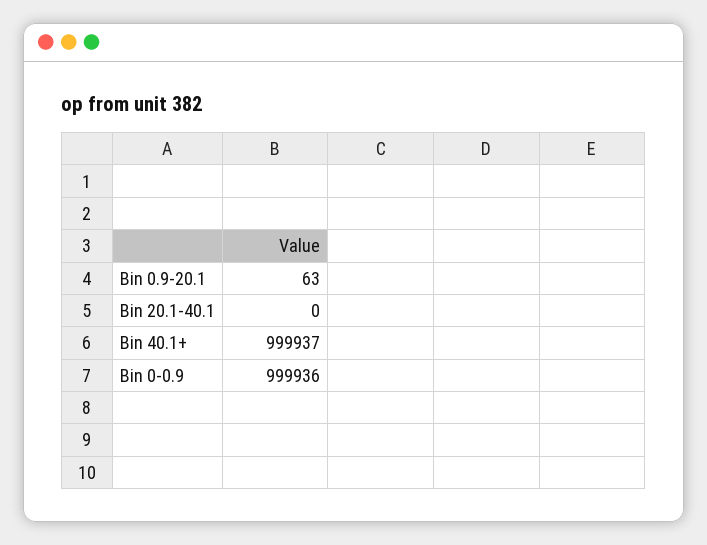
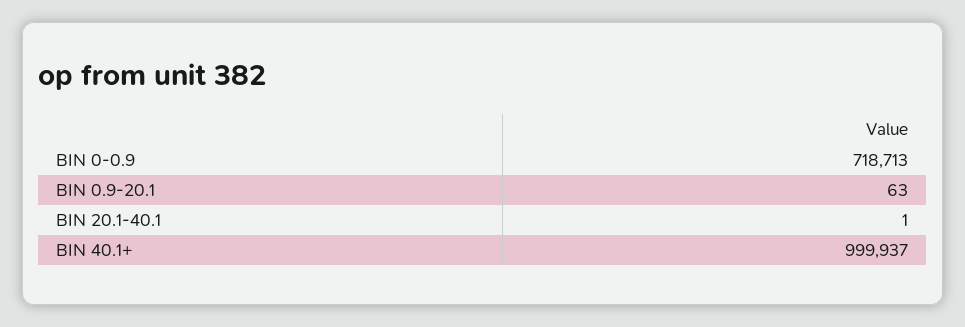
  {
    "Bin 0.9-20.1": 63,
-   "Bin 20.1-40.1": 0,
+   "Bin 20.1-40.1": 1,
    "Bin 40.1+": 999937,
-   "Bin 0-0.9": 999936
+   "Bin 0-0.9": 718713
  }

